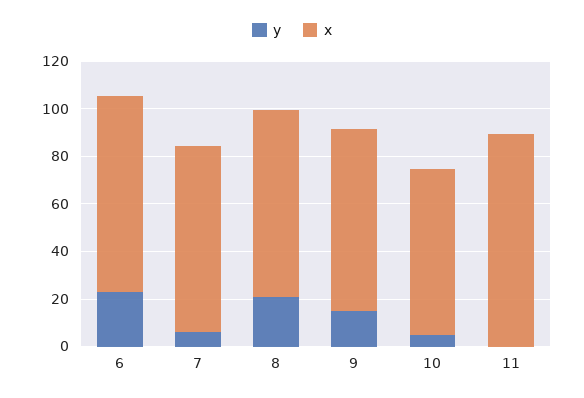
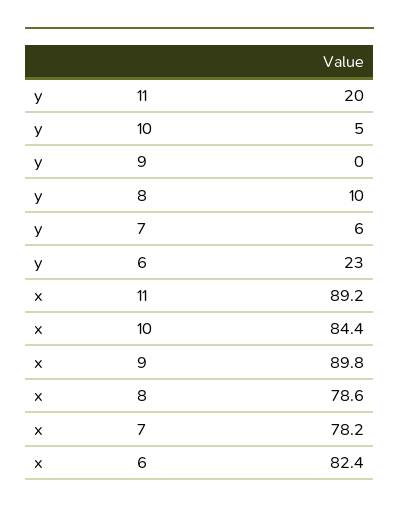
  {
    "y": {
      "6": 23,
      "7": 6,
-     "8": 20,
+     "8": 10,
-     "9": 15,
+     "9": 0,
      "10": 5,
-     "11": 0
+     "11": 20
    },
    "x": {
      "6": 82.4,
      "7": 78.2,
      "8": 78.6,
-     "9": 75,
+     "9": 89.8,
-     "10": 70,
+     "10": 84.4,
      "11": 89.2
    }
  }

